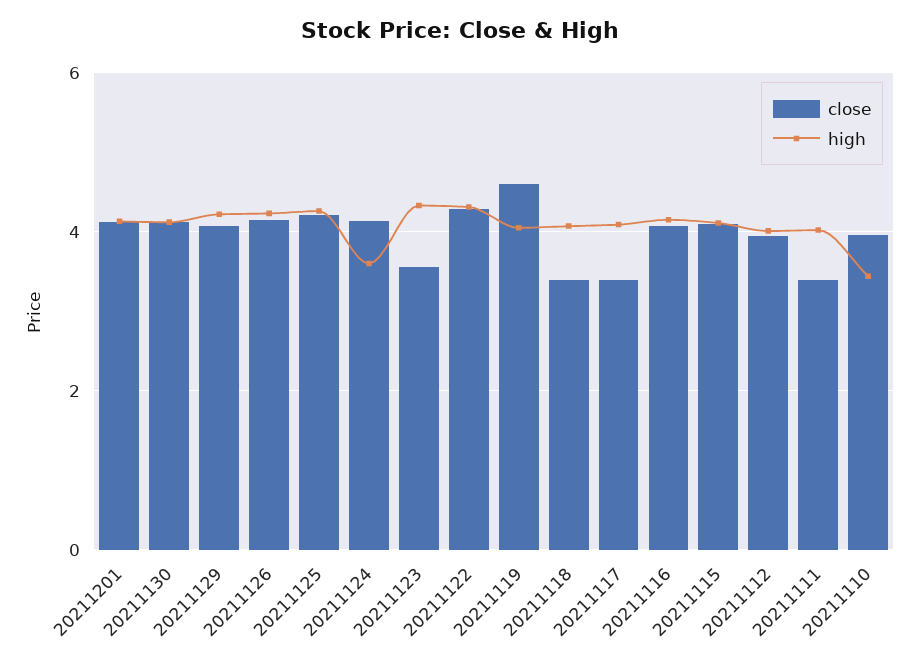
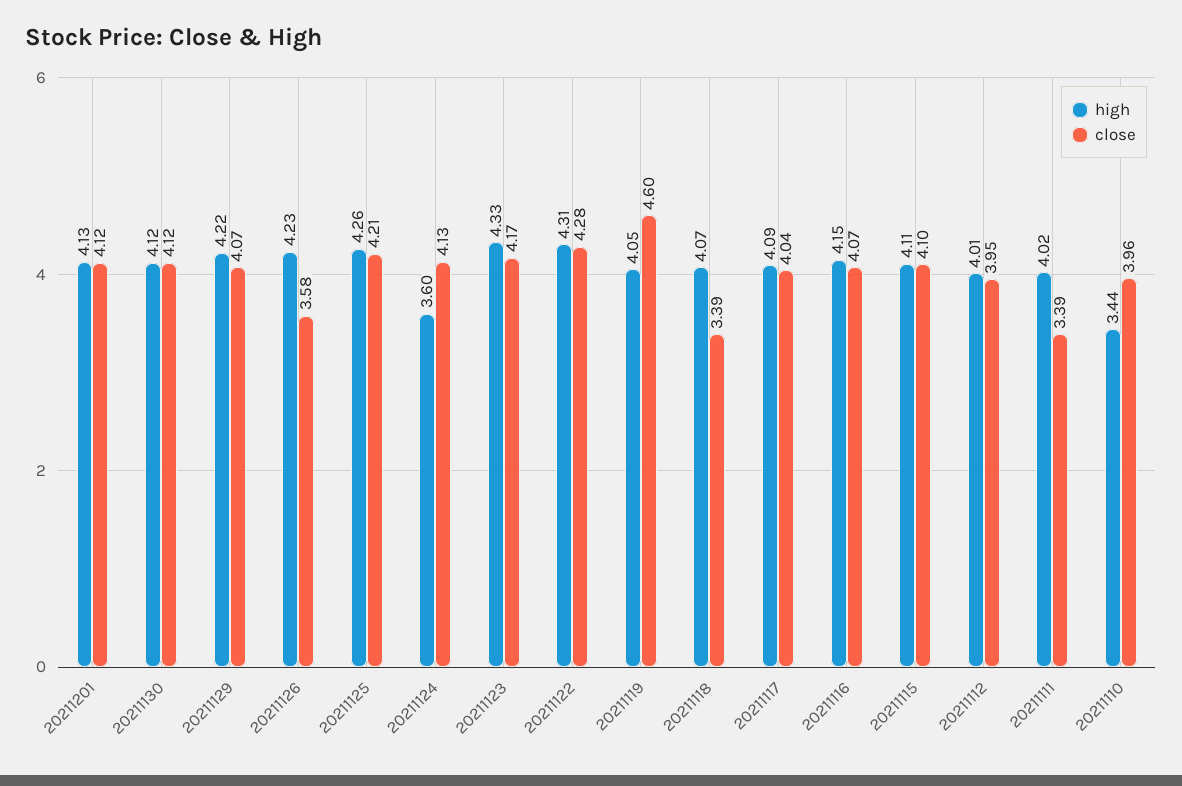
  {
    "close": {
      "20211201": 4.12,
      "20211130": 4.12,
      "20211129": 4.07,
-     "20211126": 4.2,
+     "20211126": 3.58,
      "20211125": 4.21,
      "20211124": 4.13,
-     "20211123": 3.6,
+     "20211123": 4.17,
      "20211122": 4.28,
      "20211119": 4.6,
      "20211118": 3.39,
-     "20211117": 3.4,
+     "20211117": 4.04,
      "20211116": 4.07,
      "20211115": 4.1,
      "20211112": 3.95,
      "20211111": 3.39,
      "20211110": 3.96
    },
    "high": {
      "20211201": 4.13,
      "20211130": 4.12,
      "20211129": 4.22,
      "20211126": 4.23,
      "20211125": 4.26,
      "20211124": 3.6,
      "20211123": 4.33,
      "20211122": 4.31,
      "20211119": 4.05,
      "20211118": 4.07,
      "20211117": 4.09,
      "20211116": 4.15,
      "20211115": 4.11,
      "20211112": 4.01,
      "20211111": 4.02,
      "20211110": 3.44
    }
  }

